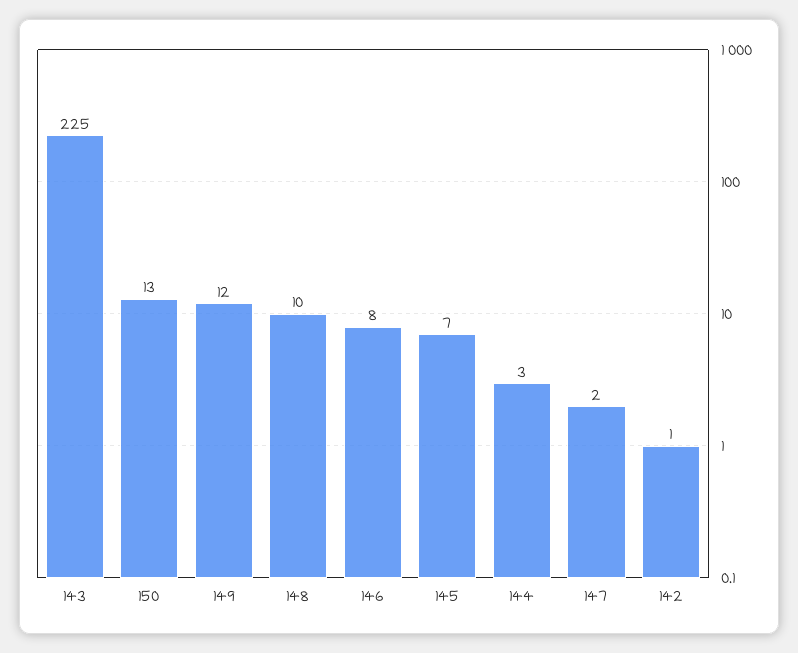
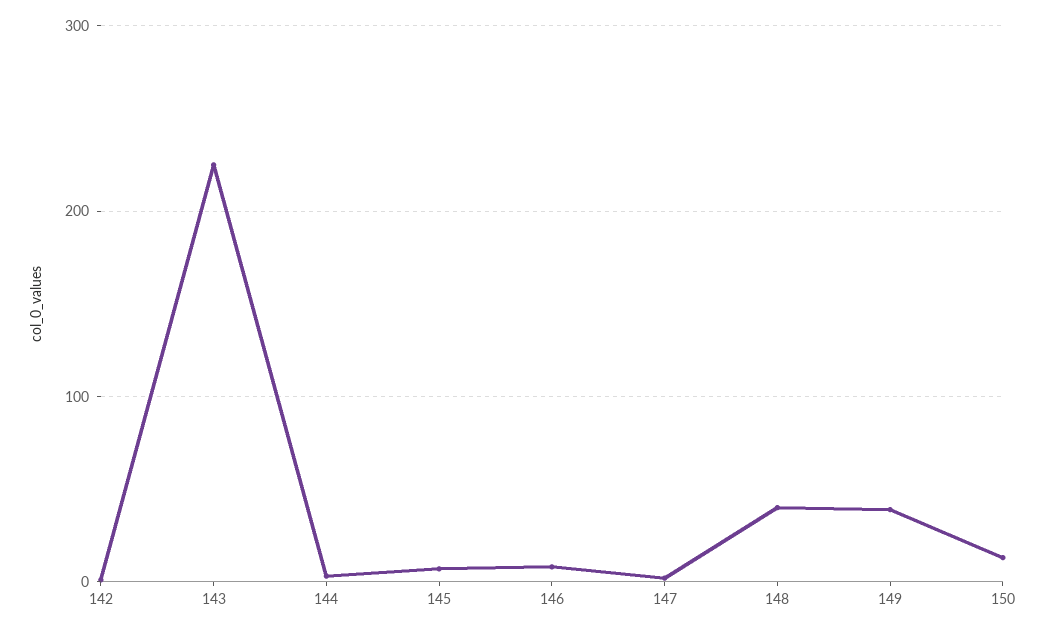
  {
    "143": 225,
    "150": 13,
-   "149": 12,
+   "149": 40,
-   "148": 10,
+   "148": 40,
    "146": 8,
    "145": 7,
    "144": 3,
    "147": 2,
    "142": 1
  }

